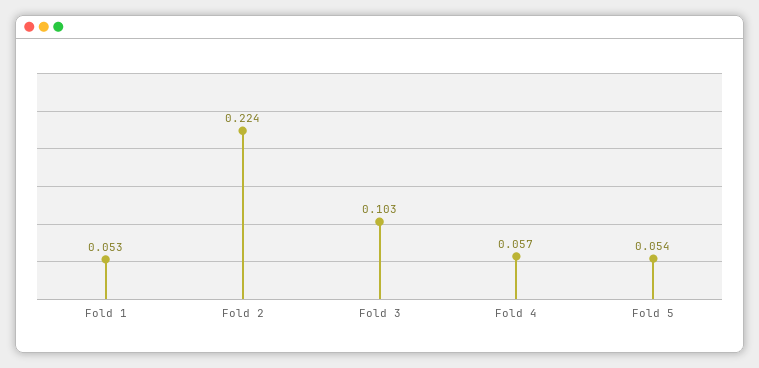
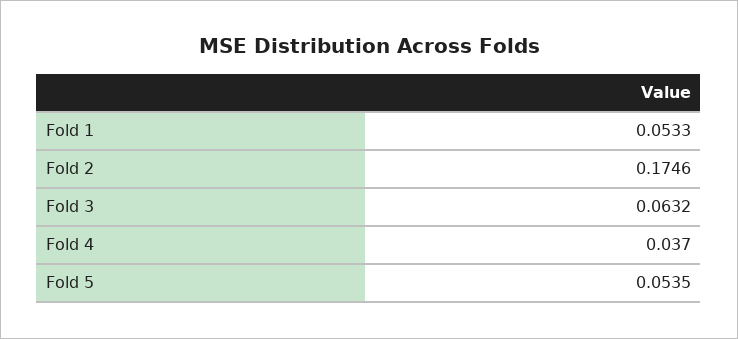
  {
    "Fold 1": 0.0533,
-   "Fold 2": 0.224,
+   "Fold 2": 0.1746,
-   "Fold 3": 0.103,
+   "Fold 3": 0.0632,
-   "Fold 4": 0.057,
+   "Fold 4": 0.037,
    "Fold 5": 0.0535
  }

